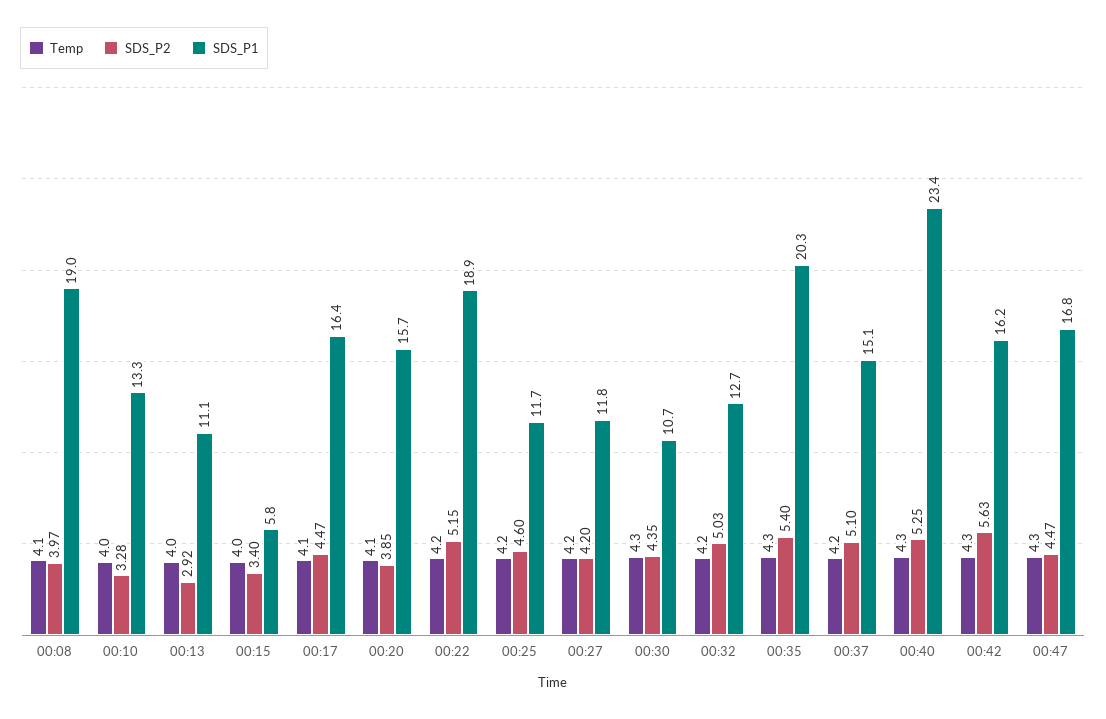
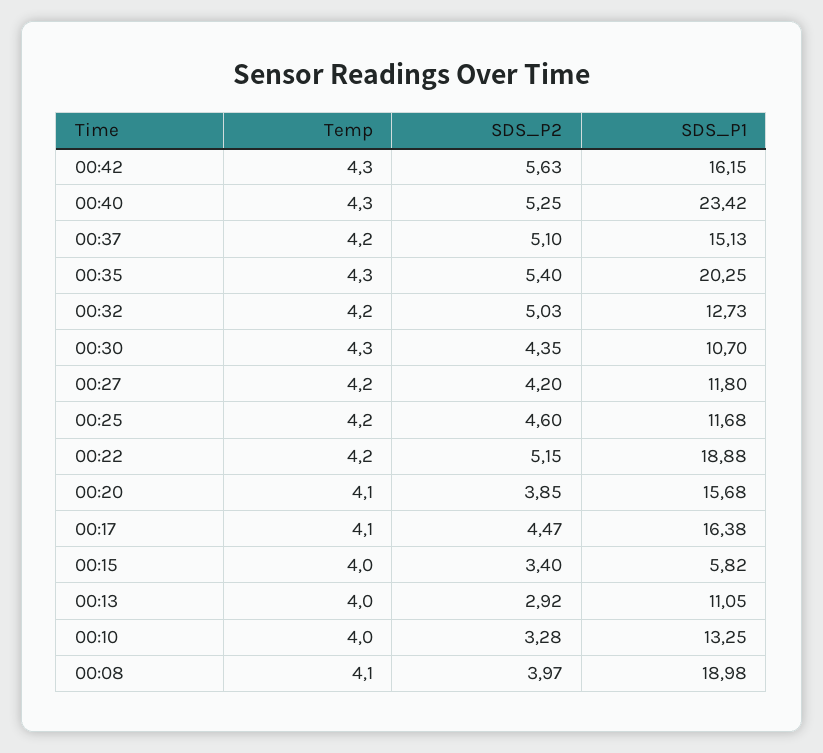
  {
    "Temp": {
      "00:08": 4.1,
      "00:10": 4,
      "00:13": 4,
      "00:15": 4,
      "00:17": 4.1,
      "00:20": 4.1,
      "00:22": 4.2,
      "00:25": 4.2,
      "00:27": 4.2,
      "00:30": 4.3,
      "00:32": 4.2,
      "00:35": 4.3,
      "00:37": 4.2,
      "00:40": 4.3,
-     "00:42": 4.3,
+     "00:42": 4.3
-     "00:47": 4.3
    },
    "SDS_P2": {
      "00:08": 3.97,
      "00:10": 3.28,
      "00:13": 2.92,
      "00:15": 3.4,
      "00:17": 4.47,
      "00:20": 3.85,
      "00:22": 5.15,
      "00:25": 4.6,
      "00:27": 4.2,
      "00:30": 4.35,
      "00:32": 5.03,
      "00:35": 5.4,
      "00:37": 5.1,
      "00:40": 5.25,
-     "00:42": 5.63,
+     "00:42": 5.63
-     "00:47": 4.47
    },
    "SDS_P1": {
      "00:08": 18.98,
      "00:10": 13.25,
      "00:13": 11.05,
      "00:15": 5.82,
      "00:17": 16.38,
      "00:20": 15.68,
      "00:22": 18.88,
      "00:25": 11.68,
      "00:27": 11.8,
      "00:30": 10.7,
      "00:32": 12.73,
      "00:35": 20.25,
      "00:37": 15.13,
      "00:40": 23.42,
-     "00:42": 16.15,
+     "00:42": 16.15
-     "00:47": 16.8
    }
  }

